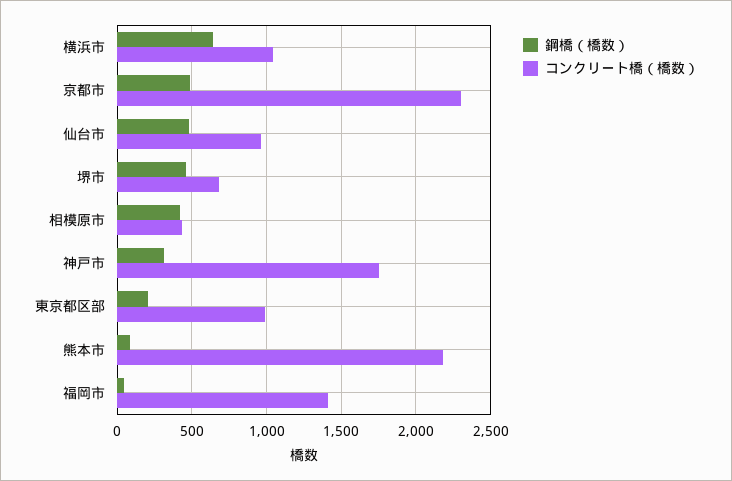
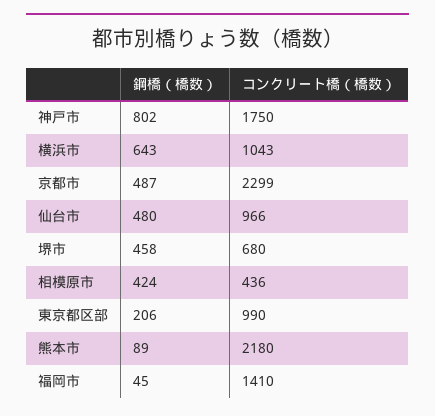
  {
    "鋼橋（橋数）": {
      "横浜市": 643,
      "京都市": 487,
      "仙台市": 480,
      "堺市": 458,
      "相模原市": 424,
-     "神戸市": 300,
+     "神戸市": 802,
      "東京都区部": 206,
      "熊本市": 89,
      "福岡市": 45
    },
    "コンクリート橋（橋数）": {
      "横浜市": 1043,
      "京都市": 2299,
      "仙台市": 966,
      "堺市": 680,
      "相模原市": 436,
      "神戸市": 1750,
      "東京都区部": 990,
      "熊本市": 2180,
      "福岡市": 1410
    }
  }

